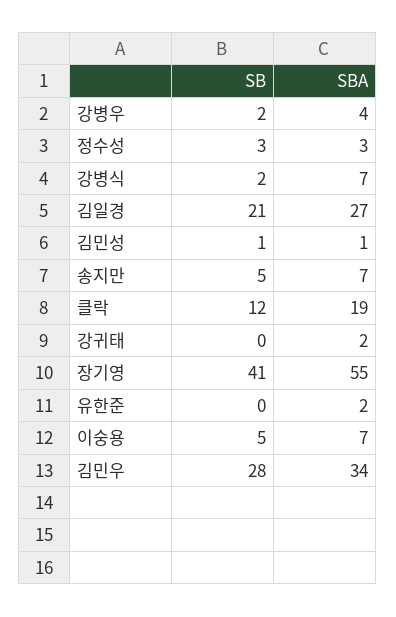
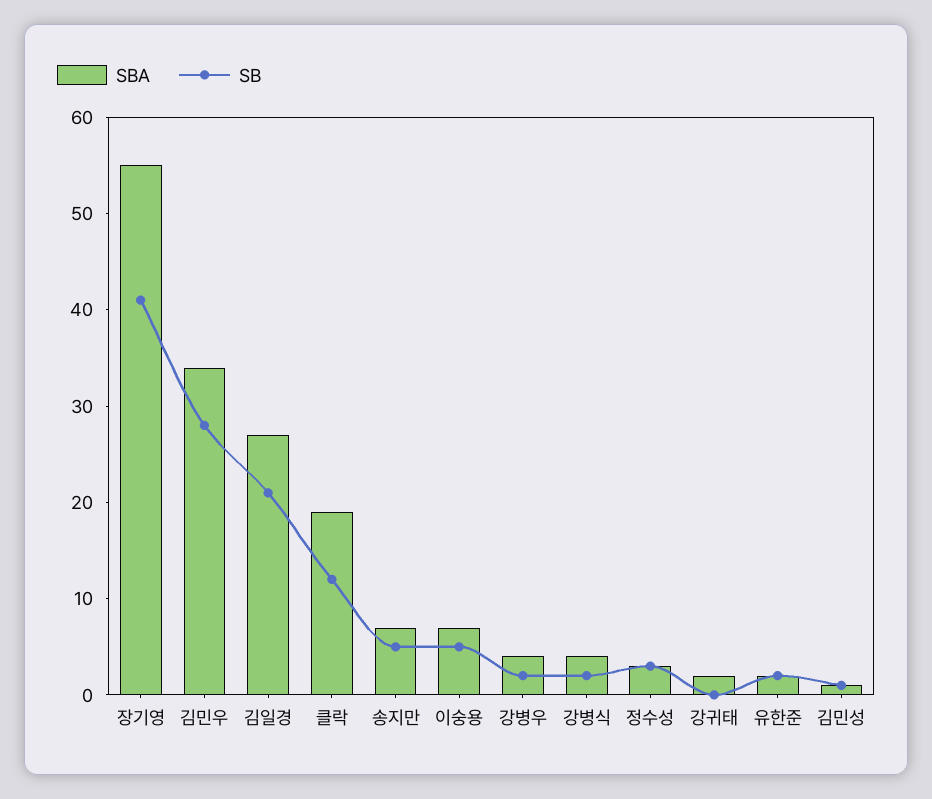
  {
    "SB": {
      "강병우": 2,
      "정수성": 3,
      "강병식": 2,
      "김일경": 21,
      "김민성": 1,
      "송지만": 5,
      "클락": 12,
      "강귀태": 0,
      "장기영": 41,
-     "유한준": 0,
+     "유한준": 2,
      "이숭용": 5,
      "김민우": 28
    },
    "SBA": {
      "강병우": 4,
      "정수성": 3,
-     "강병식": 7,
+     "강병식": 4,
      "김일경": 27,
      "김민성": 1,
      "송지만": 7,
      "클락": 19,
      "강귀태": 2,
      "장기영": 55,
      "유한준": 2,
      "이숭용": 7,
      "김민우": 34
    }
  }

